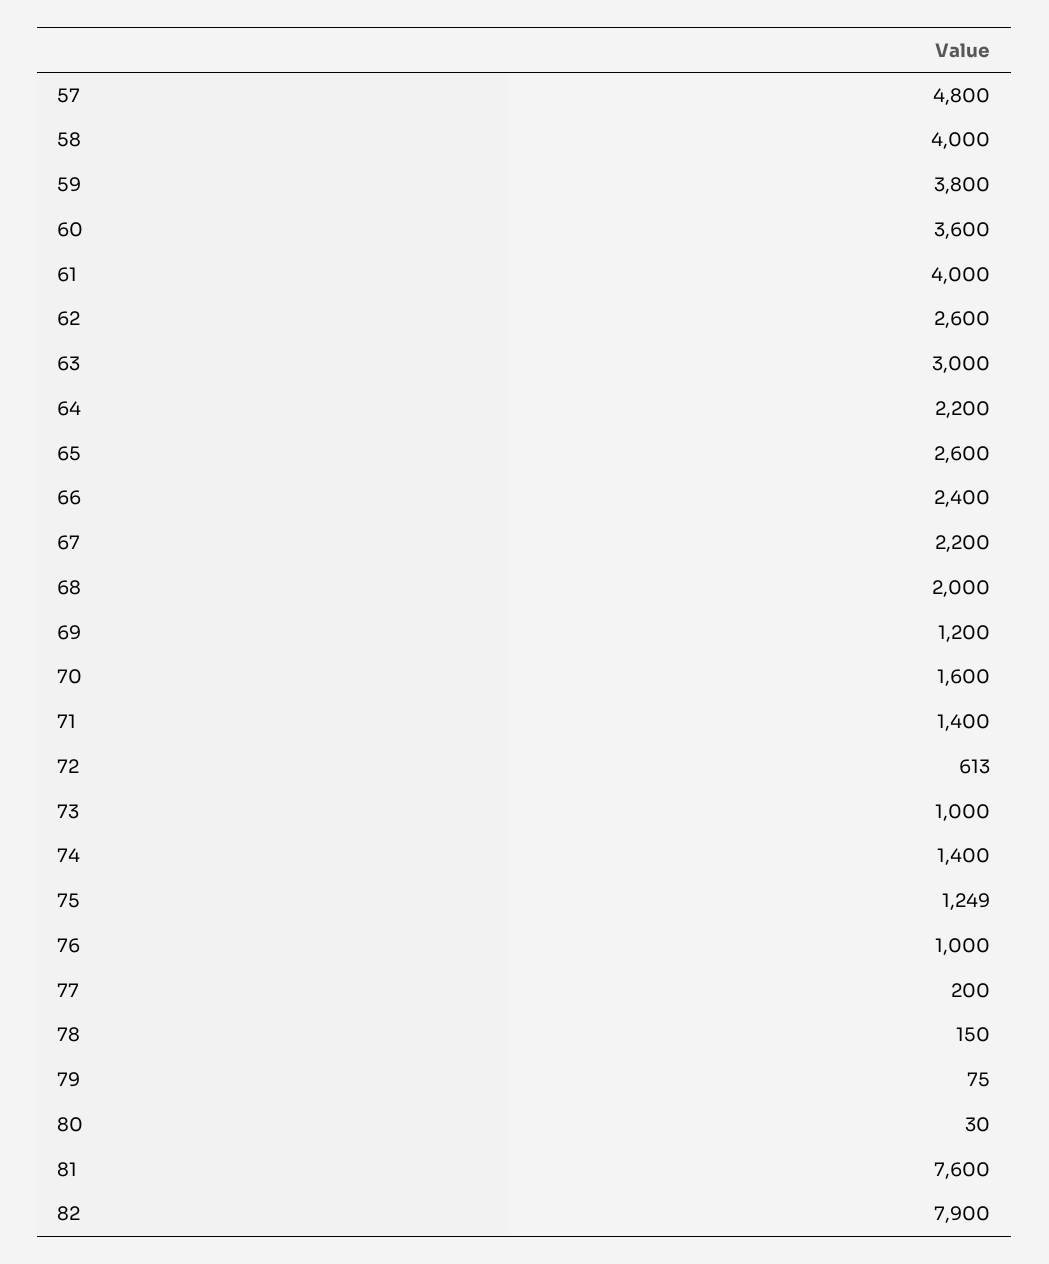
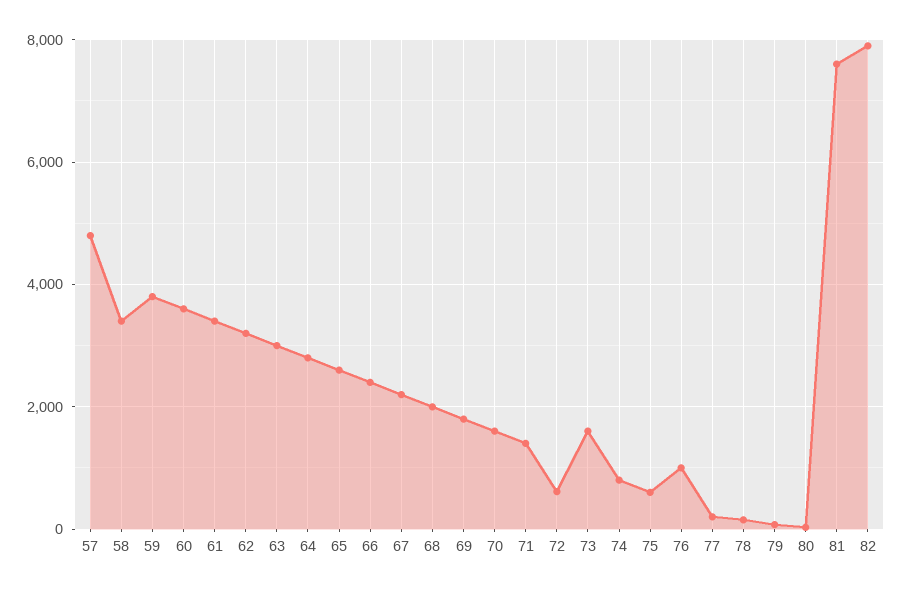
  {
    "57": 4800,
-   "58": 4000,
+   "58": 3400,
    "59": 3800,
    "60": 3600,
-   "61": 4000,
+   "61": 3400,
-   "62": 2600,
+   "62": 3200,
    "63": 3000,
-   "64": 2200,
+   "64": 2800,
    "65": 2600,
    "66": 2400,
    "67": 2200,
    "68": 2000,
-   "69": 1200,
+   "69": 1800,
    "70": 1600,
    "71": 1400,
    "72": 613,
-   "73": 1000,
+   "73": 1600,
-   "74": 1400,
+   "74": 800,
-   "75": 1249,
+   "75": 600,
    "76": 1000,
    "77": 200,
    "78": 150,
    "79": 75,
    "80": 30,
    "81": 7600,
    "82": 7900
  }

